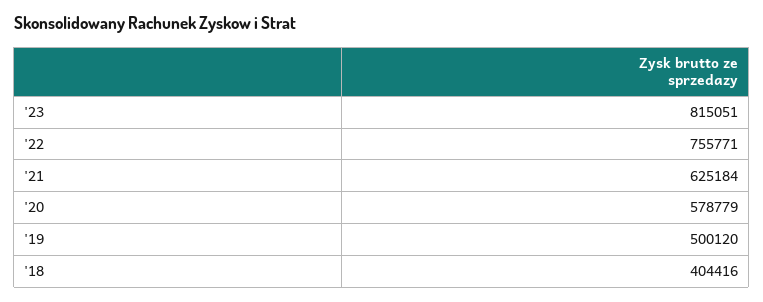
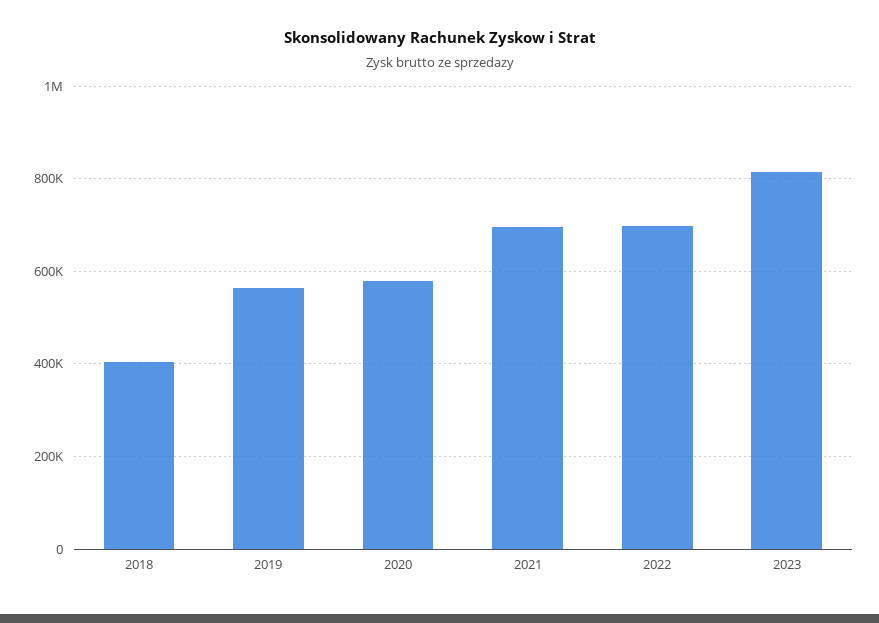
  {
    "'23": 815051,
-   "'22": 755771,
+   "'22": 700000,
-   "'21": 625184,
+   "'21": 700000,
    "'20": 578779,
-   "'19": 500120,
+   "'19": 560000,
    "'18": 404416
  }

